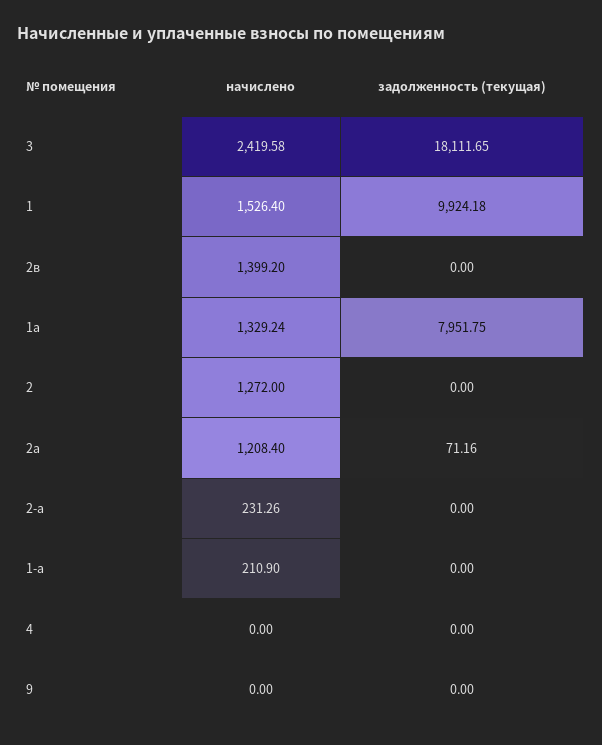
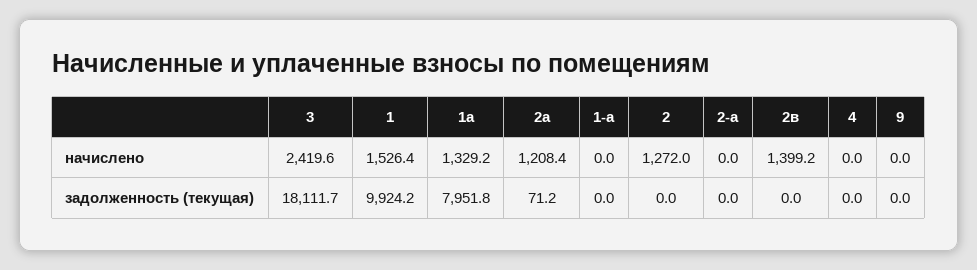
  {
    "начислено": {
      "3": 2419.58,
      "1": 1526.4,
      "2в": 1399.2,
      "1а": 1329.24,
      "2": 1272,
      "2а": 1208.4,
-     "2-а": 231.26,
+     "2-а": 0,
-     "1-а": 210.9,
+     "1-а": 0,
      "4": 0,
      "9": 0
    },
    "задолженность (текущая)": {
      "3": 18111.65,
      "1": 9924.18,
      "2в": 0,
      "1а": 7951.75,
      "2": 0,
      "2а": 71.16,
      "2-а": 0,
      "1-а": 0,
      "4": 0,
      "9": 0
    }
  }

